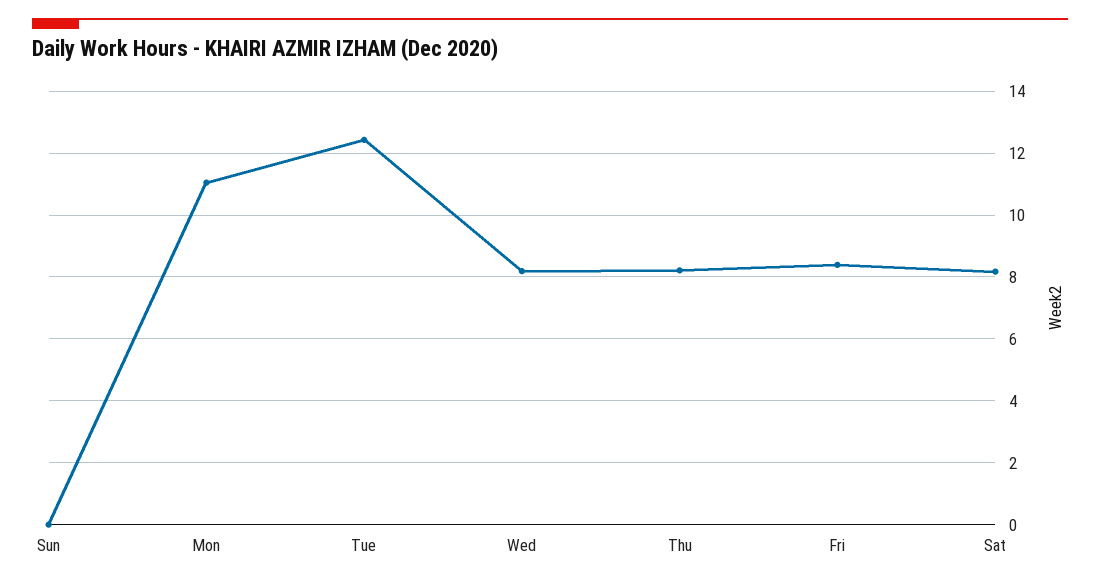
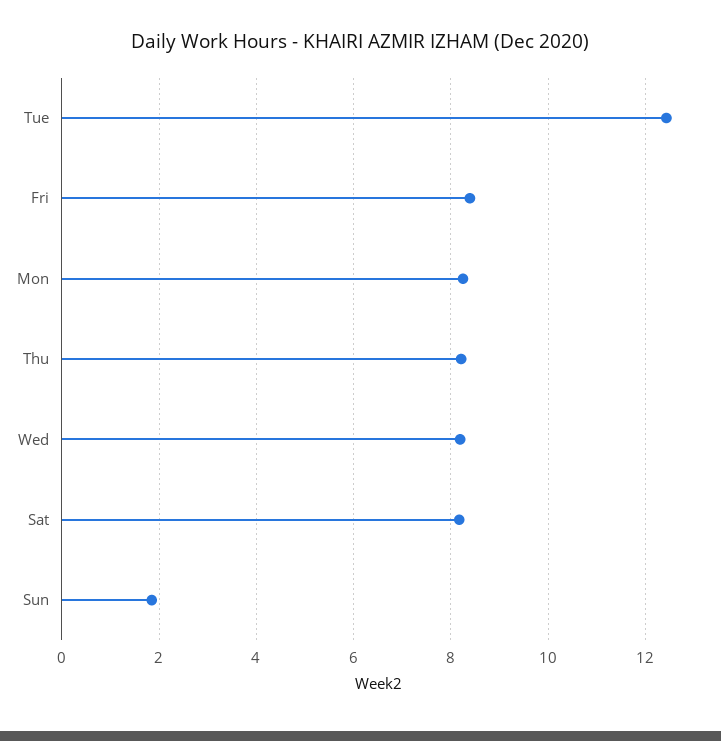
  {
-   "Sun": 0,
+   "Sun": 1.8,
-   "Mon": 11,
+   "Mon": 8.2,
    "Tue": 12.4,
    "Wed": 8.2,
    "Thu": 8.2,
    "Fri": 8.4,
    "Sat": 8.2
  }

